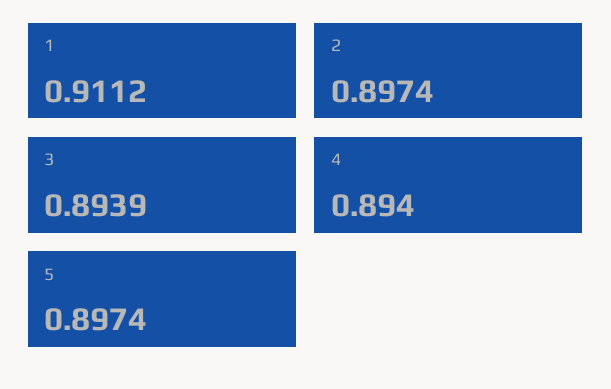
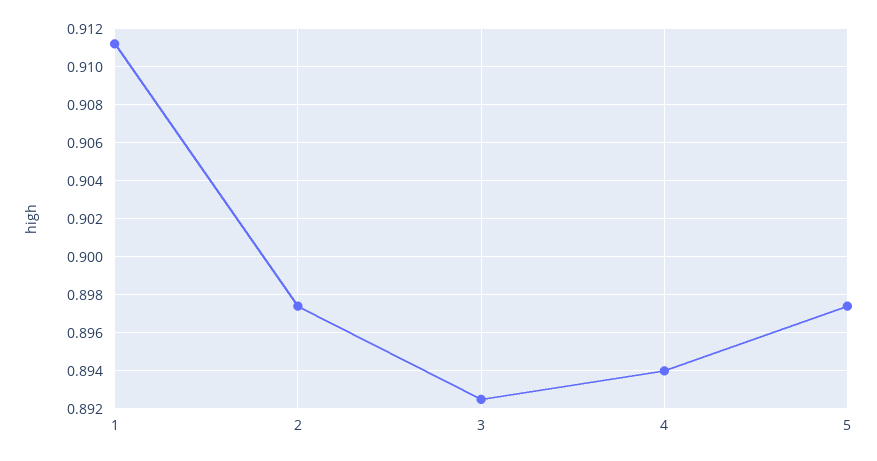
  {
    "1": 0.9112,
    "2": 0.8974,
-   "3": 0.8939,
+   "3": 0.8925,
    "4": 0.894,
    "5": 0.8974
  }

